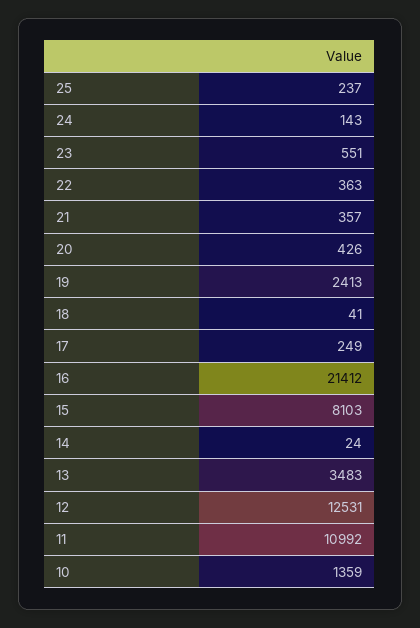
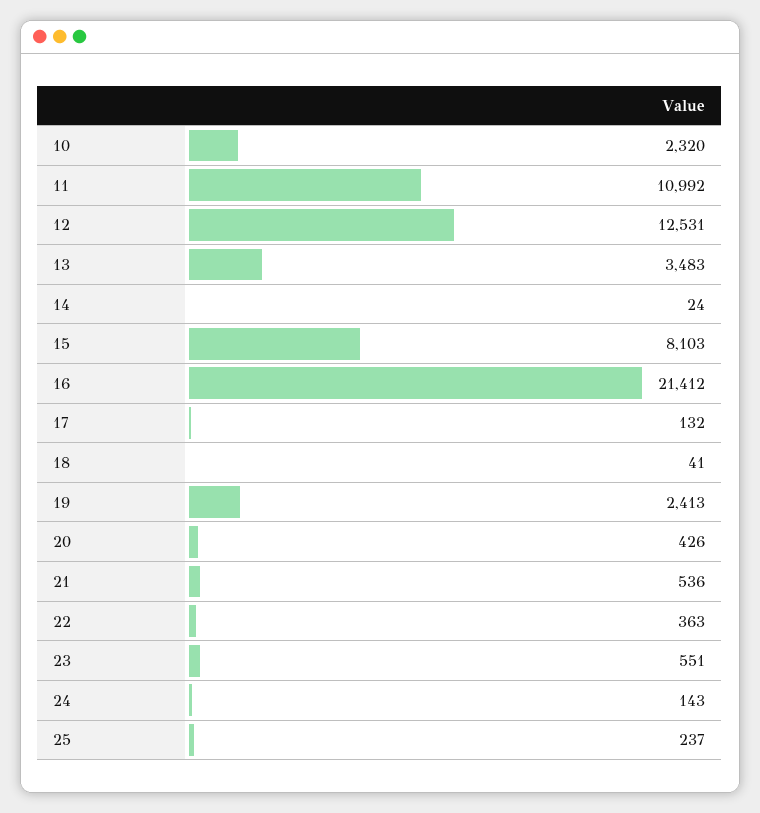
  {
    "25": 237,
    "24": 143,
    "23": 551,
    "22": 363,
-   "21": 357,
+   "21": 536,
    "20": 426,
    "19": 2413,
    "18": 41,
-   "17": 249,
+   "17": 132,
    "16": 21412,
    "15": 8103,
    "14": 24,
    "13": 3483,
    "12": 12531,
    "11": 10992,
-   "10": 1359
+   "10": 2320
  }

